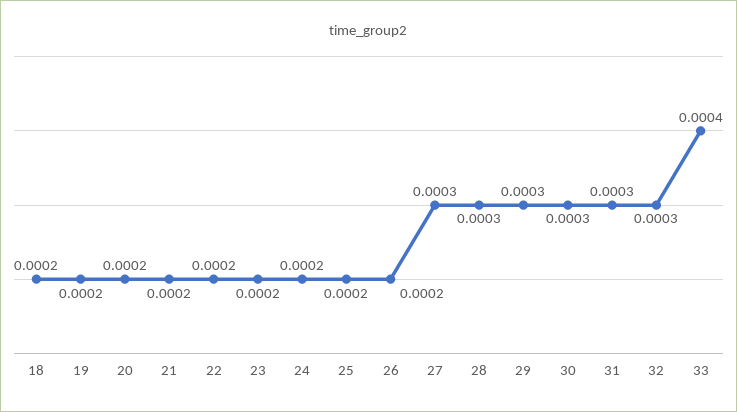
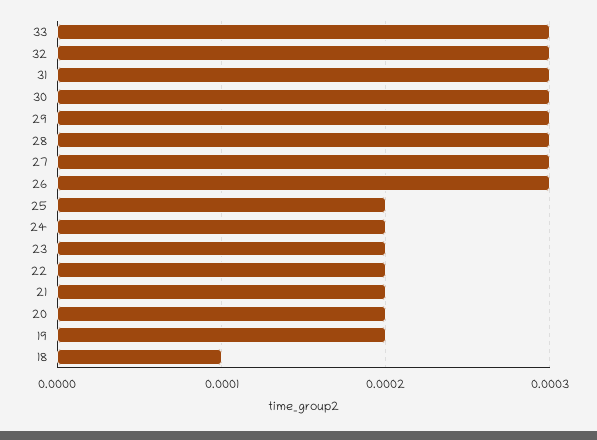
  {
-   "18": 0.0002,
+   "18": 0.0001,
    "19": 0.0002,
    "20": 0.0002,
    "21": 0.0002,
    "22": 0.0002,
    "23": 0.0002,
    "24": 0.0002,
    "25": 0.0002,
-   "26": 0.0002,
+   "26": 0.0003,
    "27": 0.0003,
    "28": 0.0003,
    "29": 0.0003,
    "30": 0.0003,
    "31": 0.0003,
    "32": 0.0003,
-   "33": 0.0004
+   "33": 0.0003
  }

